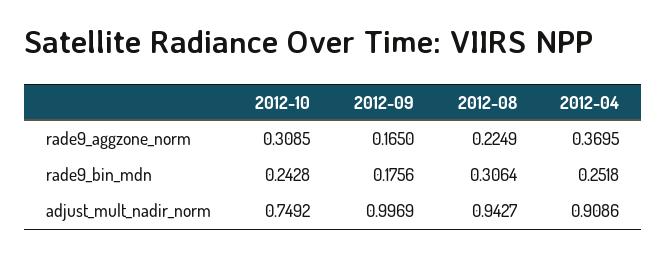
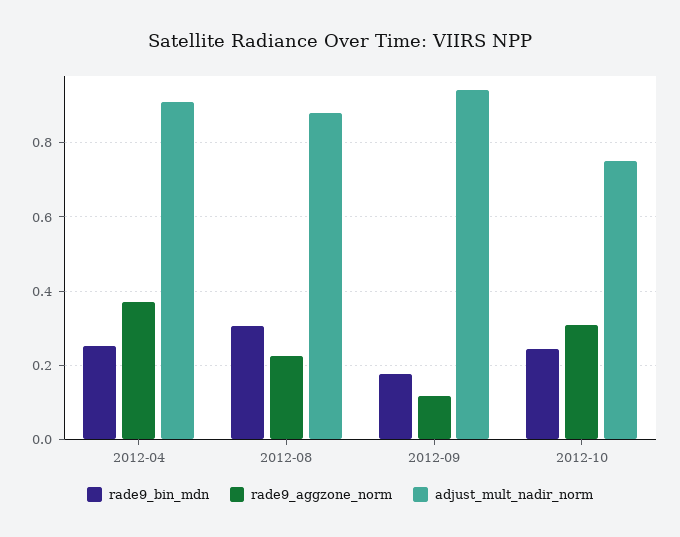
  {
    "rade9_aggzone_norm": {
      "2012-10": 0.3085,
-     "2012-09": 0.165,
+     "2012-09": 0.12,
      "2012-08": 0.2249,
      "2012-04": 0.3695
    },
    "rade9_bin_mdn": {
      "2012-10": 0.2428,
      "2012-09": 0.1756,
      "2012-08": 0.3064,
      "2012-04": 0.2518
    },
    "adjust_mult_nadir_norm": {
      "2012-10": 0.7492,
-     "2012-09": 0.9969,
+     "2012-09": 0.94,
-     "2012-08": 0.9427,
+     "2012-08": 0.88,
      "2012-04": 0.9086
    }
  }

